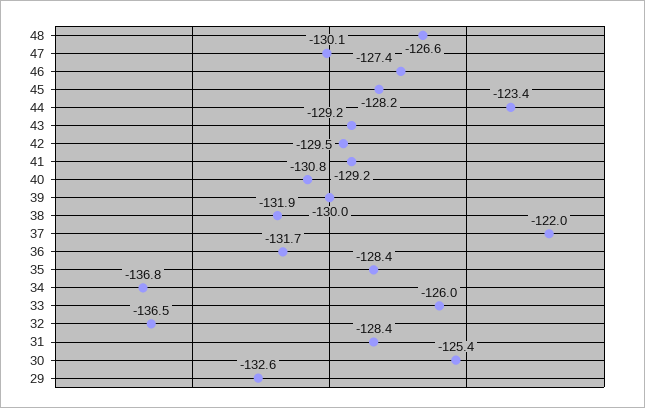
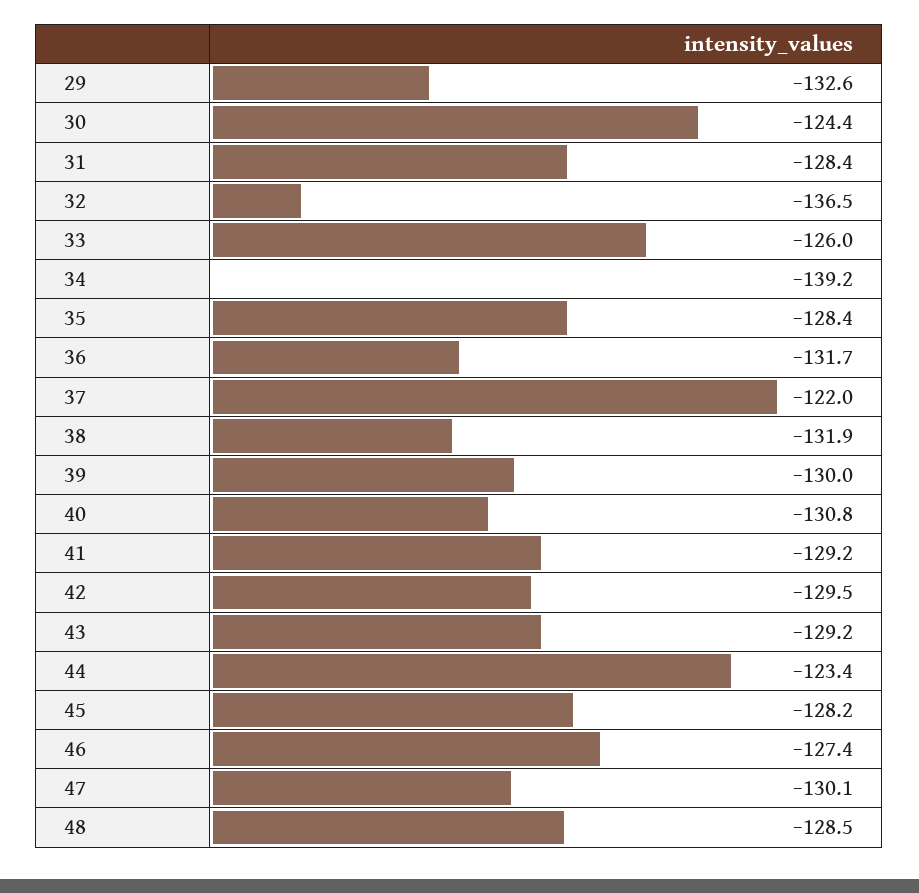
  {
-   "48": -126.6,
+   "48": -128.5,
    "47": -130.1,
    "46": -127.4,
    "45": -128.2,
    "44": -123.4,
    "43": -129.2,
    "42": -129.5,
    "41": -129.2,
    "40": -130.8,
    "39": -130,
    "38": -131.9,
    "37": -122,
    "36": -131.7,
    "35": -128.4,
-   "34": -136.8,
+   "34": -139.2,
    "33": -126,
    "32": -136.5,
    "31": -128.4,
-   "30": -125.4,
+   "30": -124.4,
    "29": -132.6
  }

